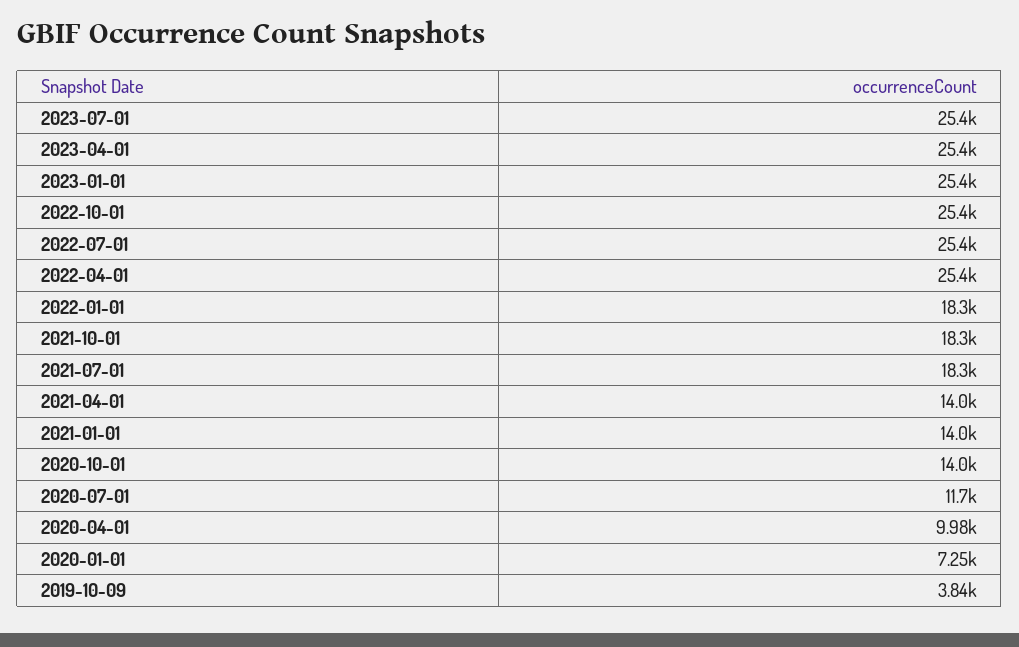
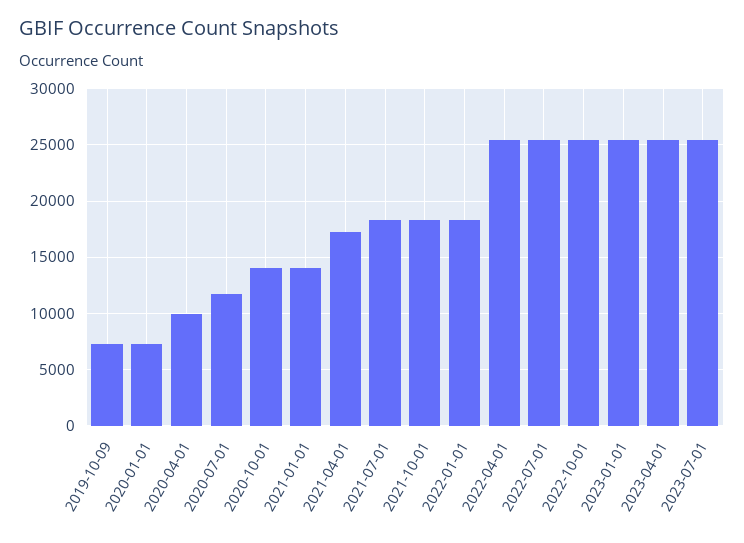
  {
    "2023-07-01": 25400,
    "2023-04-01": 25400,
    "2023-01-01": 25400,
    "2022-10-01": 25400,
    "2022-07-01": 25400,
    "2022-04-01": 25400,
    "2022-01-01": 18300,
    "2021-10-01": 18300,
    "2021-07-01": 18300,
-   "2021-04-01": 14000,
+   "2021-04-01": 17000,
    "2021-01-01": 14000,
    "2020-10-01": 14000,
    "2020-07-01": 11700,
    "2020-04-01": 9980,
    "2020-01-01": 7250,
-   "2019-10-09": 3840
+   "2019-10-09": 7000
  }

